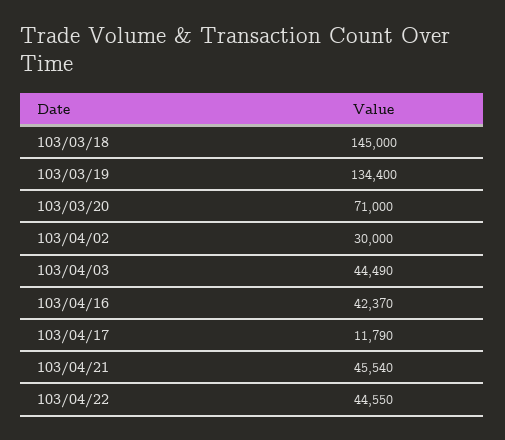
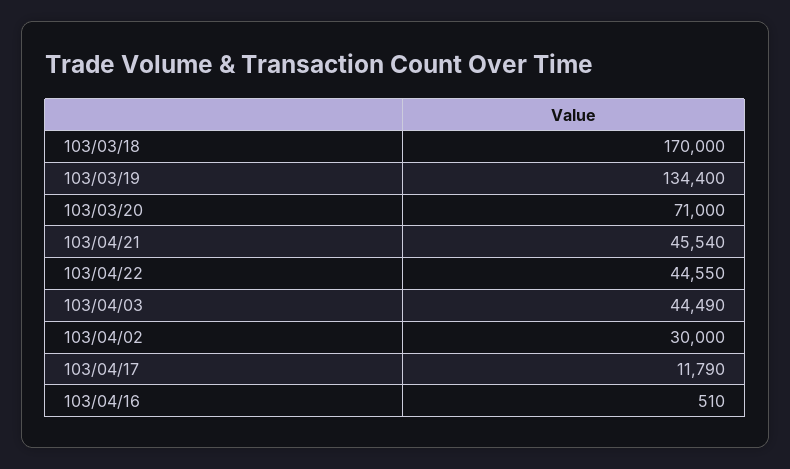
  {
-   "103/03/18": 145000,
+   "103/03/18": 170000,
    "103/03/19": 134400,
    "103/03/20": 71000,
    "103/04/02": 30000,
    "103/04/03": 44490,
-   "103/04/16": 42370,
+   "103/04/16": 510,
    "103/04/17": 11790,
    "103/04/21": 45540,
    "103/04/22": 44550
  }

